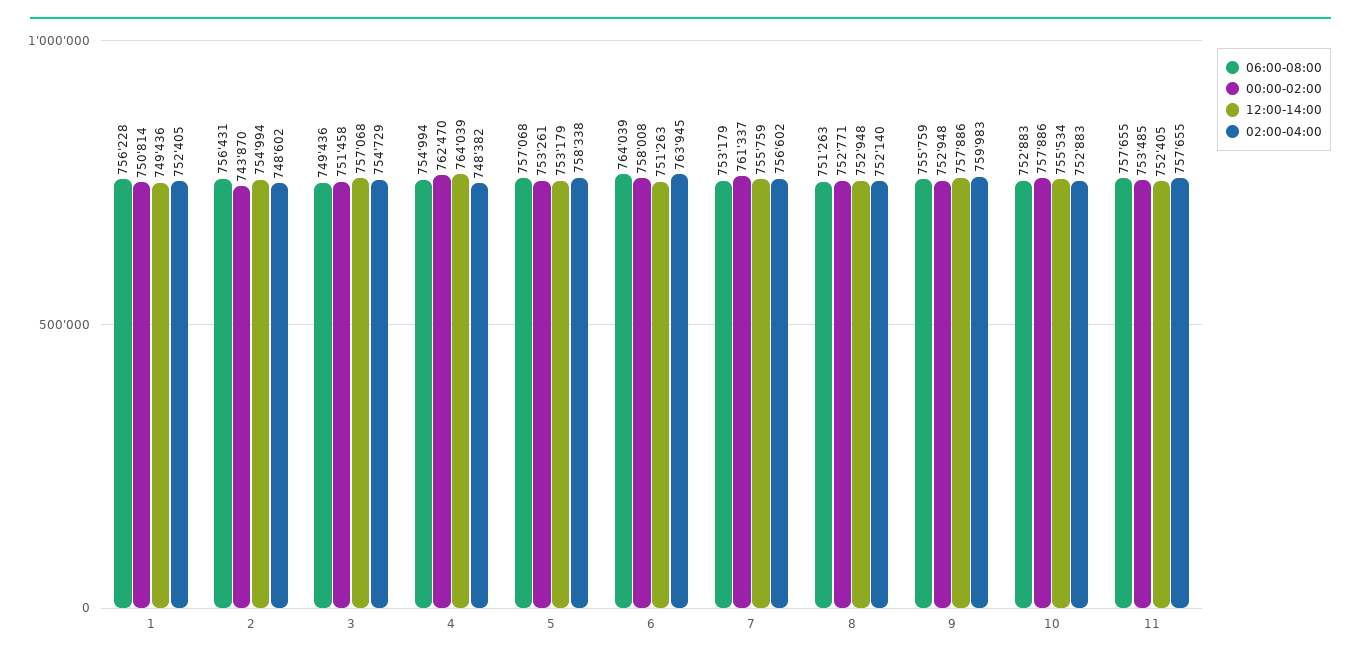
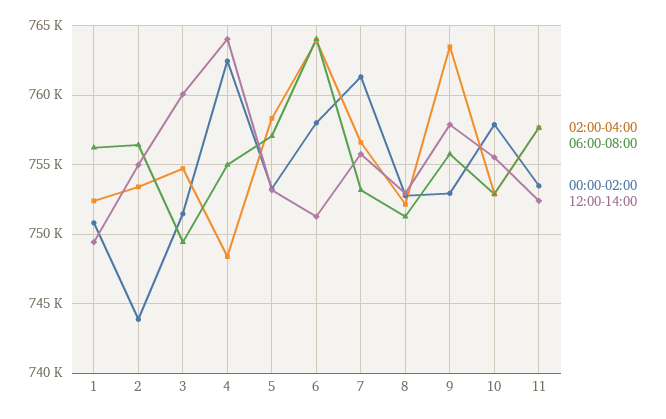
  {
    "06:00-08:00": {
      "1": 756228,
      "2": 756431,
      "3": 749436,
      "4": 754994,
      "5": 757068,
      "6": 764039,
      "7": 753179,
      "8": 751263,
      "9": 755759,
      "10": 752883,
      "11": 757655
    },
    "00:00-02:00": {
      "1": 750814,
      "2": 743870,
      "3": 751458,
      "4": 762470,
      "5": 753261,
      "6": 758008,
      "7": 761337,
      "8": 752771,
      "9": 752948,
      "10": 757886,
      "11": 753485
    },
    "12:00-14:00": {
      "1": 749436,
      "2": 754994,
-     "3": 757068,
+     "3": 760000,
      "4": 764039,
      "5": 753179,
      "6": 751263,
      "7": 755759,
      "8": 752948,
      "9": 757886,
      "10": 755534,
      "11": 752405
    },
    "02:00-04:00": {
      "1": 752405,
-     "2": 748602,
+     "2": 753500,
      "3": 754729,
      "4": 748382,
      "5": 758338,
      "6": 763945,
      "7": 756602,
      "8": 752140,
-     "9": 759983,
+     "9": 763500,
      "10": 752883,
      "11": 757655
    }
  }

